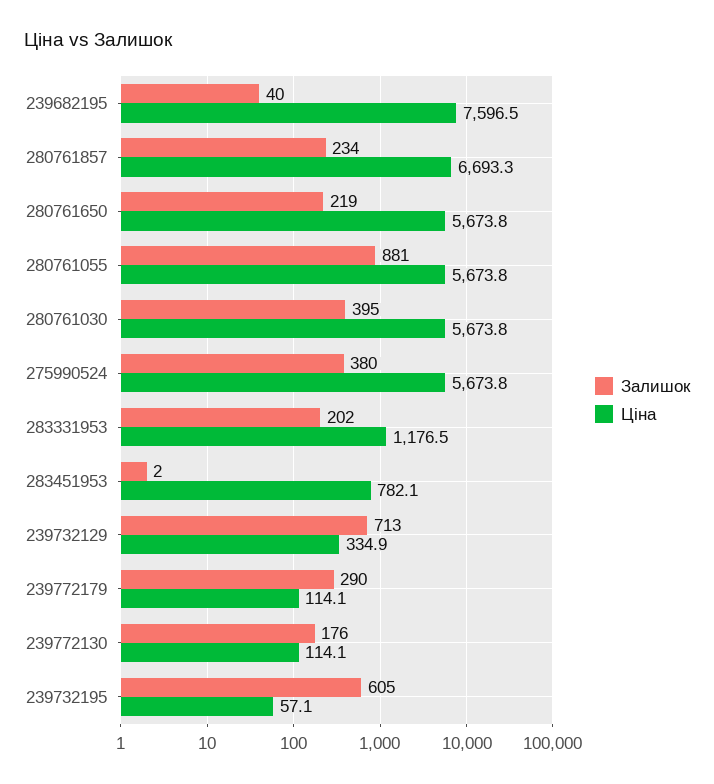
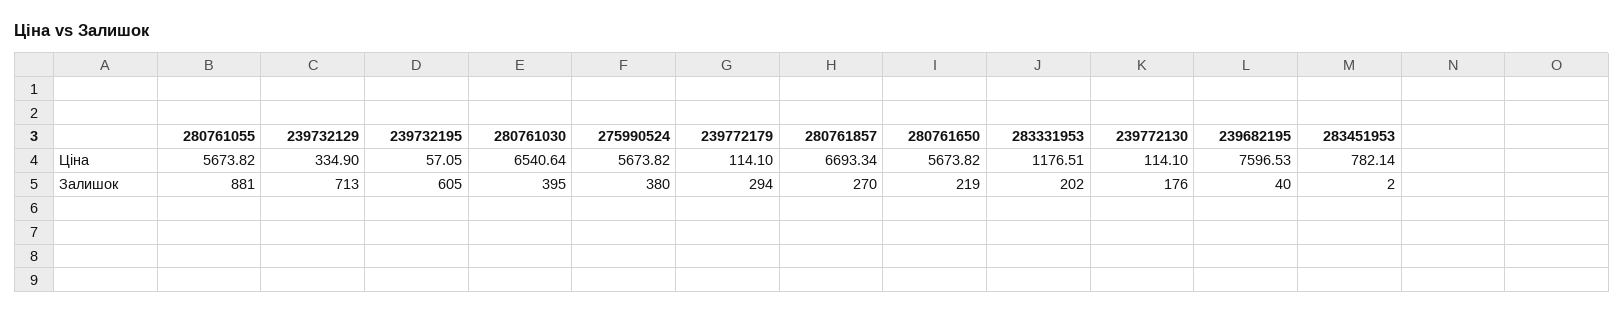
  {
    "Залишок": {
      "239682195": 40,
-     "280761857": 234,
+     "280761857": 270,
      "280761650": 219,
      "280761055": 881,
      "280761030": 395,
      "275990524": 380,
      "283331953": 202,
      "283451953": 2,
      "239732129": 713,
-     "239772179": 290,
+     "239772179": 294,
      "239772130": 176,
      "239732195": 605
    },
    "Ціна": {
      "239682195": 7596.53,
      "280761857": 6693.34,
      "280761650": 5673.82,
      "280761055": 5673.82,
-     "280761030": 5673.8,
+     "280761030": 6540.64,
      "275990524": 5673.82,
      "283331953": 1176.51,
      "283451953": 782.14,
      "239732129": 334.9,
      "239772179": 114.1,
      "239772130": 114.1,
      "239732195": 57.05
    }
  }

